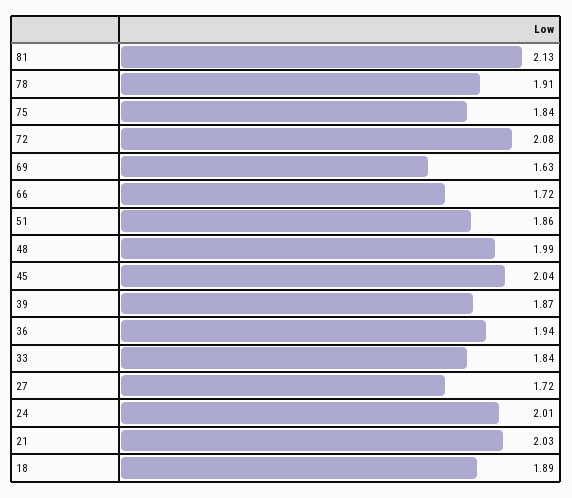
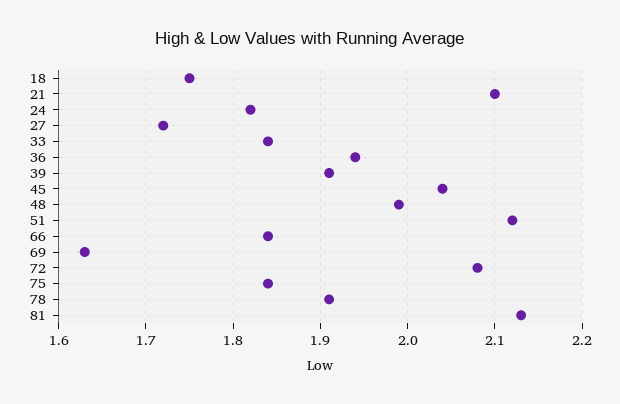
  {
    "81": 2.13,
    "78": 1.91,
    "75": 1.84,
    "72": 2.08,
    "69": 1.63,
-   "66": 1.72,
+   "66": 1.84,
-   "51": 1.86,
+   "51": 2.12,
    "48": 1.99,
    "45": 2.04,
-   "39": 1.87,
+   "39": 1.91,
    "36": 1.94,
    "33": 1.84,
    "27": 1.72,
-   "24": 2.01,
+   "24": 1.82,
-   "21": 2.03,
+   "21": 2.1,
-   "18": 1.89
+   "18": 1.75
  }

